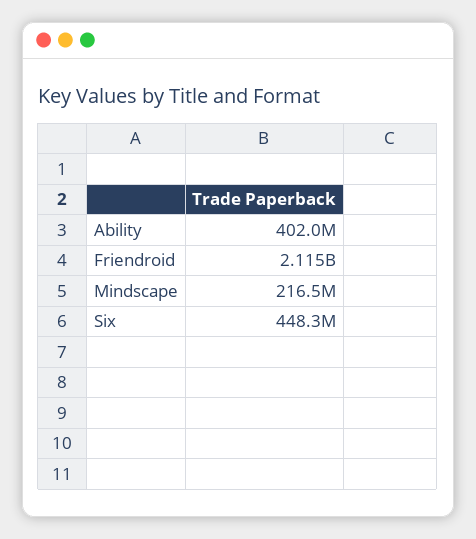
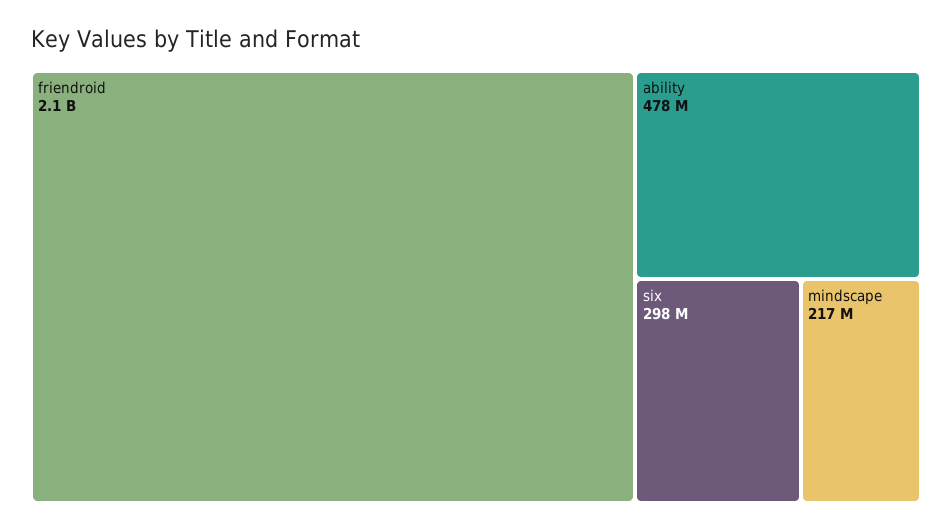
  {
-   "Ability": 402000000,
+   "Ability": 478000000,
    "Friendroid": 2115000000,
    "Mindscape": 216500000,
-   "Six": 448300000
+   "Six": 298000000
  }

